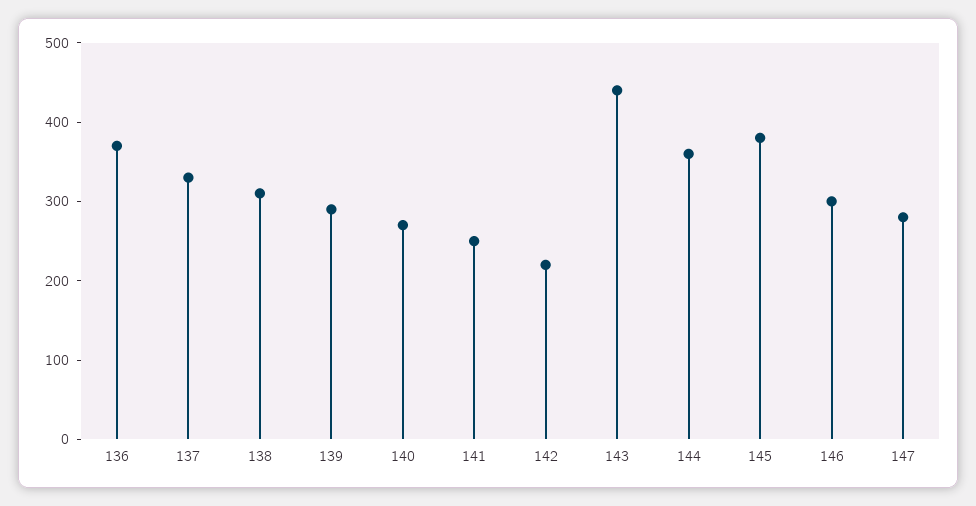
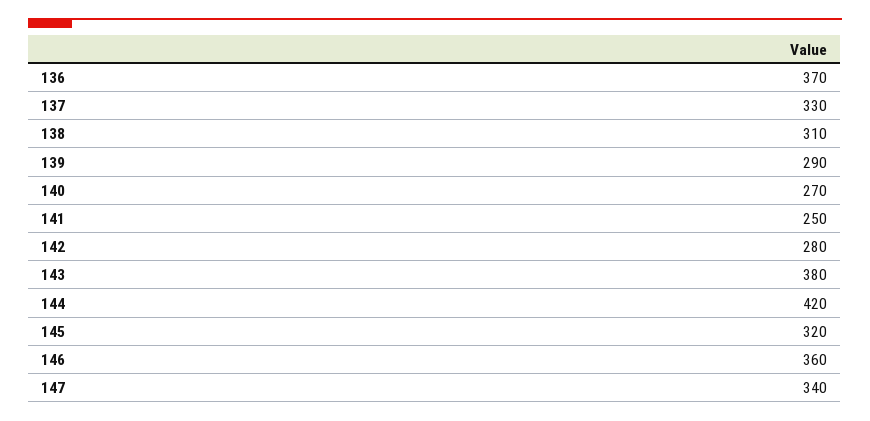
  {
    "136": 370,
    "137": 330,
    "138": 310,
    "139": 290,
    "140": 270,
    "141": 250,
-   "142": 220,
+   "142": 280,
-   "143": 440,
+   "143": 380,
-   "144": 360,
+   "144": 420,
-   "145": 380,
+   "145": 320,
-   "146": 300,
+   "146": 360,
-   "147": 280
+   "147": 340
  }

